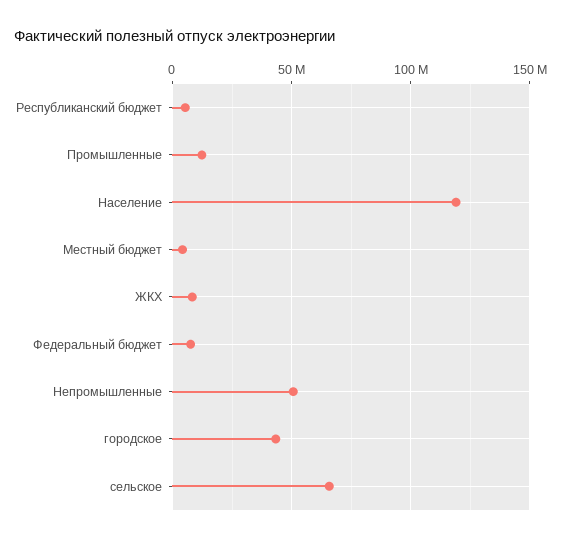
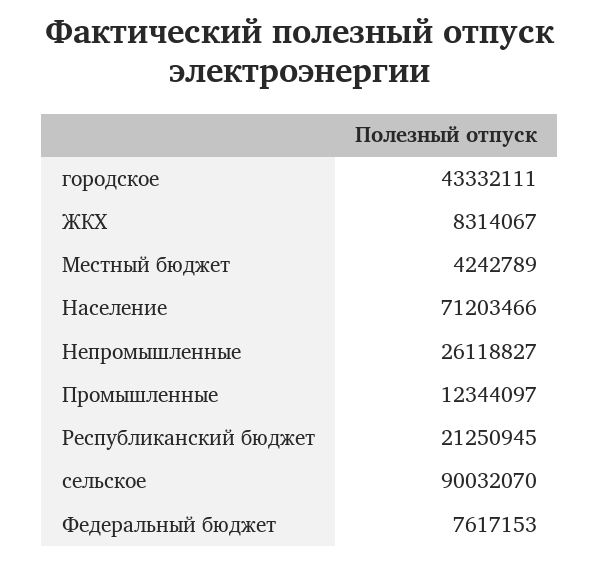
  {
-   "Республиканский бюджет": 5000000,
+   "Республиканский бюджет": 21250945,
    "Промышленные": 12344097,
-   "Население": 120000000,
+   "Население": 71203466,
    "Местный бюджет": 4242789,
    "ЖКХ": 8314067,
    "Федеральный бюджет": 7617153,
-   "Непромышленные": 50000000,
+   "Непромышленные": 26118827,
    "городское": 43332111,
-   "сельское": 65000000
+   "сельское": 90032070
  }

